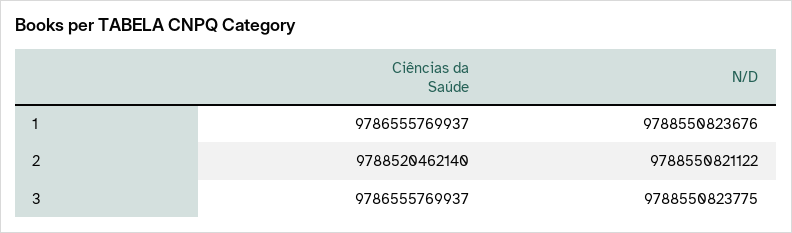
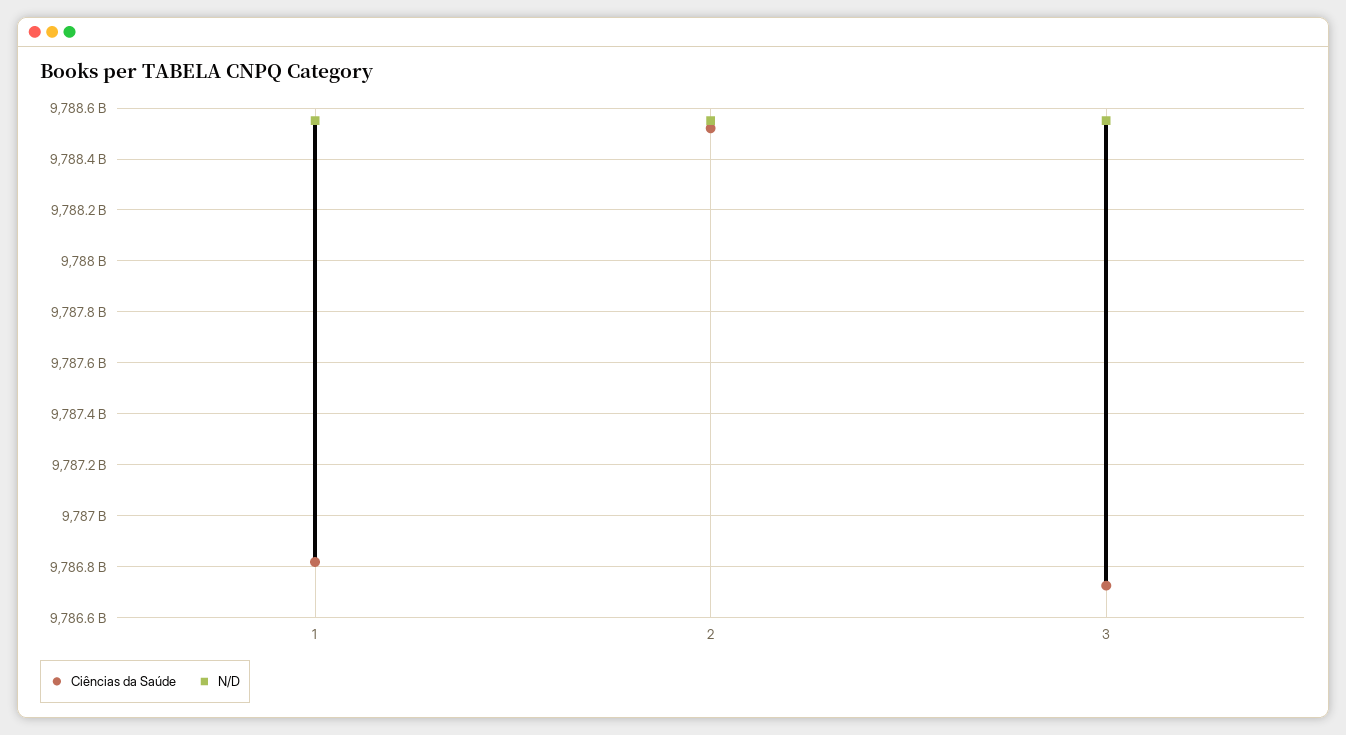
  {
    "Ciências da Saúde": {
-     "1": 9786555769937,
+     "1": 9786825000000,
      "2": 9788520462140,
-     "3": 9786555769937
+     "3": 9786725000000
    },
    "N/D": {
      "1": 9788550823676,
      "2": 9788550821122,
      "3": 9788550823775
    }
  }

